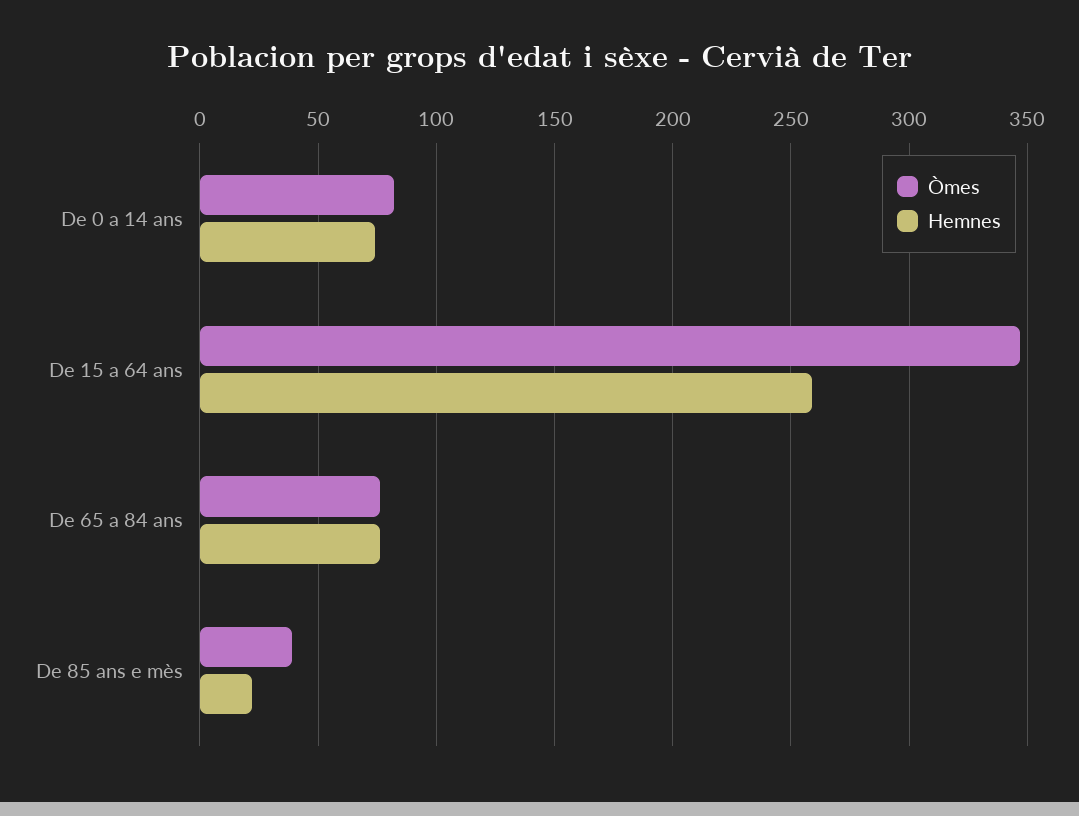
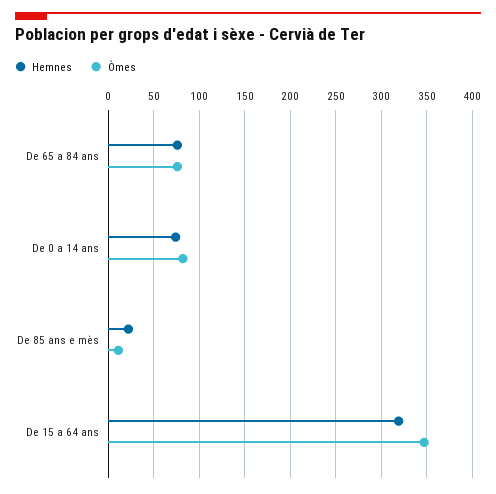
  {
    "Òmes": {
      "De 0 a 14 ans": 80,
      "De 15 a 64 ans": 345,
      "De 65 a 84 ans": 75,
-     "De 85 ans e mès": 40
+     "De 85 ans e mès": 10
    },
    "Hemnes": {
      "De 0 a 14 ans": 75,
-     "De 15 a 64 ans": 260,
+     "De 15 a 64 ans": 320,
      "De 65 a 84 ans": 75,
      "De 85 ans e mès": 20
    }
  }

